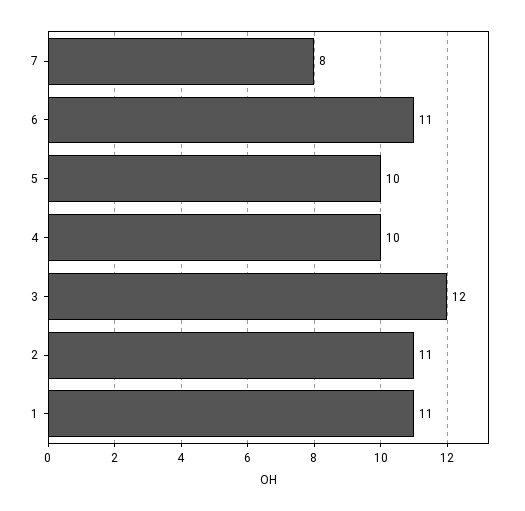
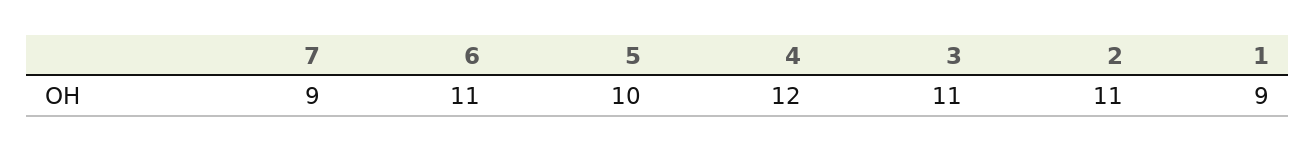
  {
-   "7": 8,
+   "7": 9,
    "6": 11,
    "5": 10,
-   "4": 10,
+   "4": 12,
-   "3": 12,
+   "3": 11,
    "2": 11,
-   "1": 11
+   "1": 9
  }

